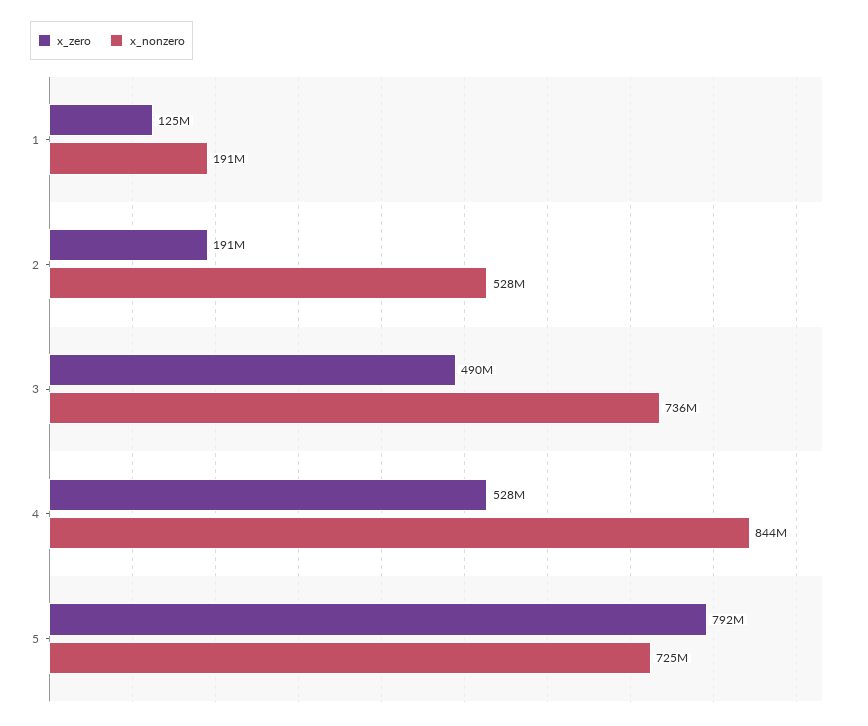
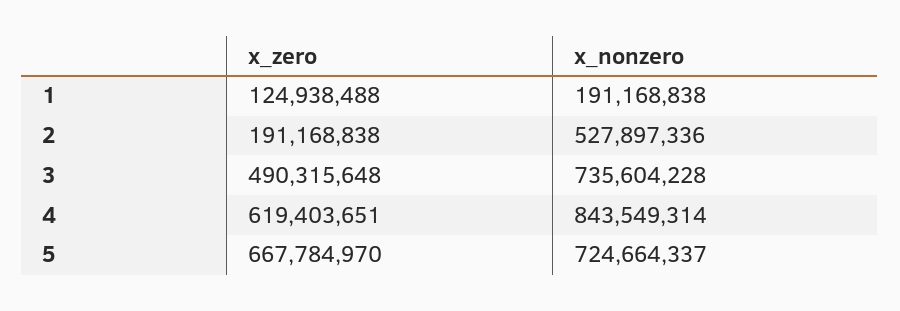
  {
    "x_zero": {
      "1": 124938488,
      "2": 191168838,
      "3": 490315648,
-     "4": 528000000,
+     "4": 619403651,
-     "5": 792000000
+     "5": 667784970
    },
    "x_nonzero": {
      "1": 191168838,
      "2": 527897336,
      "3": 735604228,
      "4": 843549314,
      "5": 724664337
    }
  }

